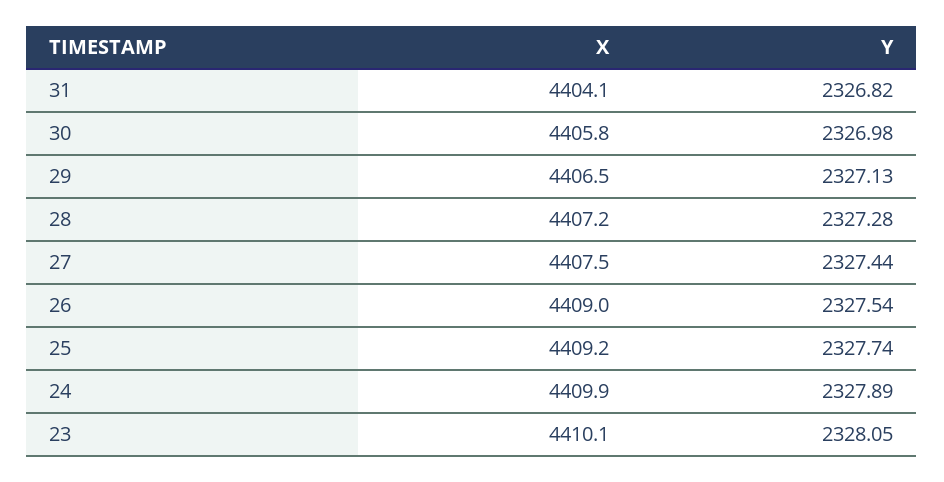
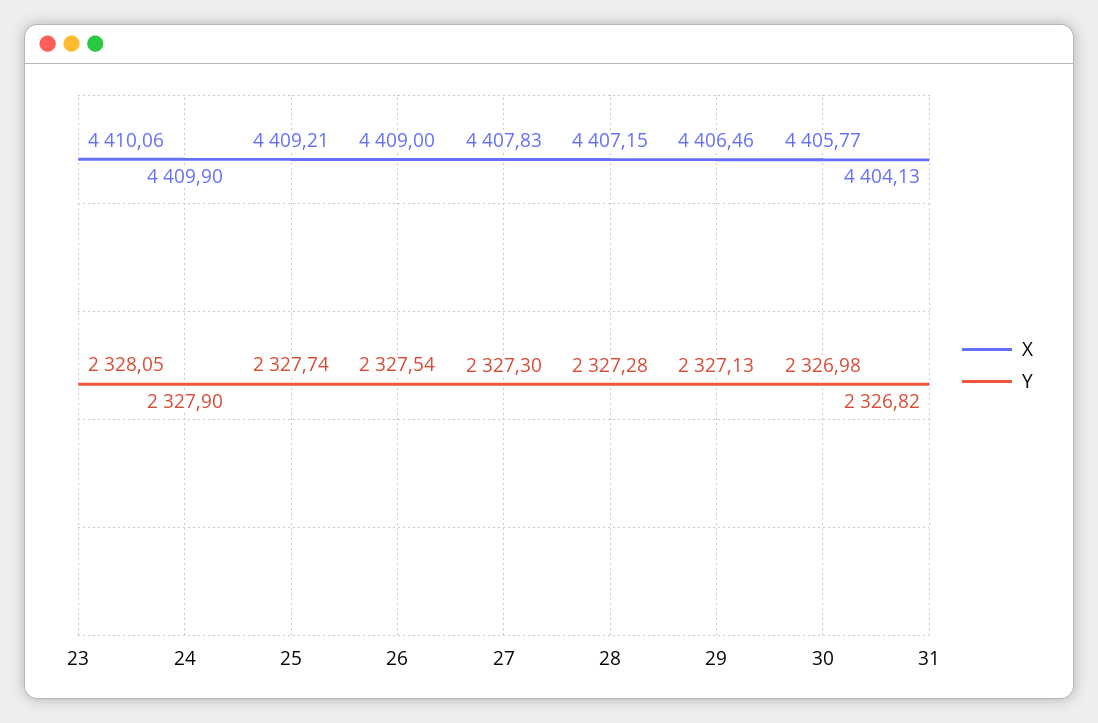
  {
    "X": {
      "31": 4404.13,
      "30": 4405.77,
      "29": 4406.46,
      "28": 4407.15,
-     "27": 4407.5,
+     "27": 4407.83,
      "26": 4409,
      "25": 4409.21,
      "24": 4409.9,
      "23": 4410.06
    },
    "Y": {
      "31": 2326.82,
      "30": 2326.98,
      "29": 2327.13,
      "28": 2327.28,
-     "27": 2327.44,
+     "27": 2327.3,
      "26": 2327.54,
      "25": 2327.74,
-     "24": 2327.89,
+     "24": 2327.9,
      "23": 2328.05
    }
  }

